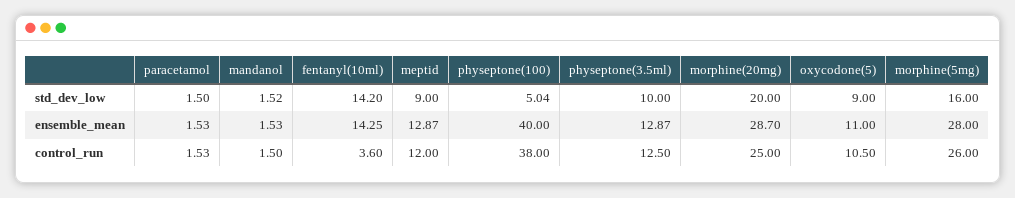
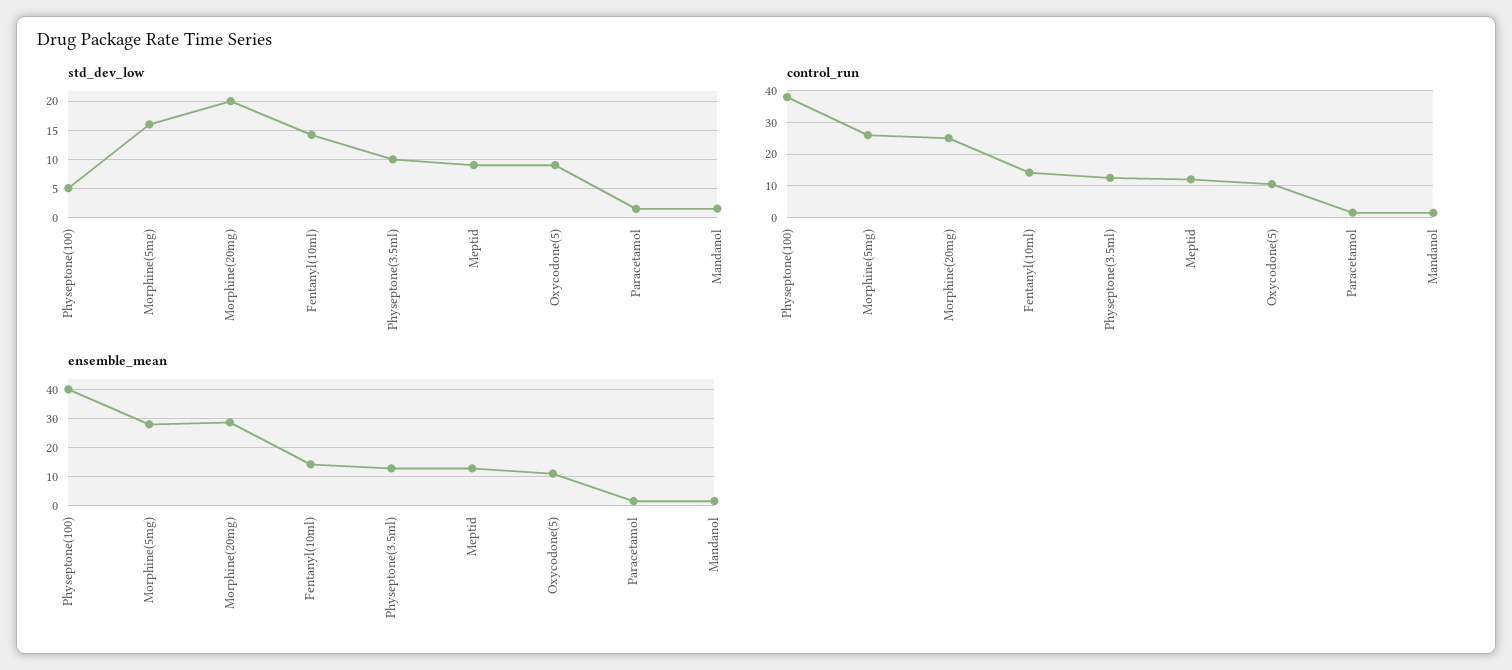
  {
    "std_dev_low": {
      "paracetamol": 1.5,
      "mandanol": 1.52,
      "fentanyl(10ml)": 14.2,
      "meptid": 9,
      "physeptone(100)": 5.04,
      "physeptone(3.5ml)": 10,
      "morphine(20mg)": 20,
      "oxycodone(5)": 9,
      "morphine(5mg)": 16
    },
    "ensemble_mean": {
      "paracetamol": 1.53,
      "mandanol": 1.53,
      "fentanyl(10ml)": 14.25,
      "meptid": 12.87,
      "physeptone(100)": 40,
      "physeptone(3.5ml)": 12.87,
      "morphine(20mg)": 28.7,
      "oxycodone(5)": 11,
      "morphine(5mg)": 28
    },
    "control_run": {
      "paracetamol": 1.53,
      "mandanol": 1.5,
-     "fentanyl(10ml)": 3.6,
+     "fentanyl(10ml)": 14,
      "meptid": 12,
      "physeptone(100)": 38,
      "physeptone(3.5ml)": 12.5,
      "morphine(20mg)": 25,
      "oxycodone(5)": 10.5,
      "morphine(5mg)": 26
    }
  }

